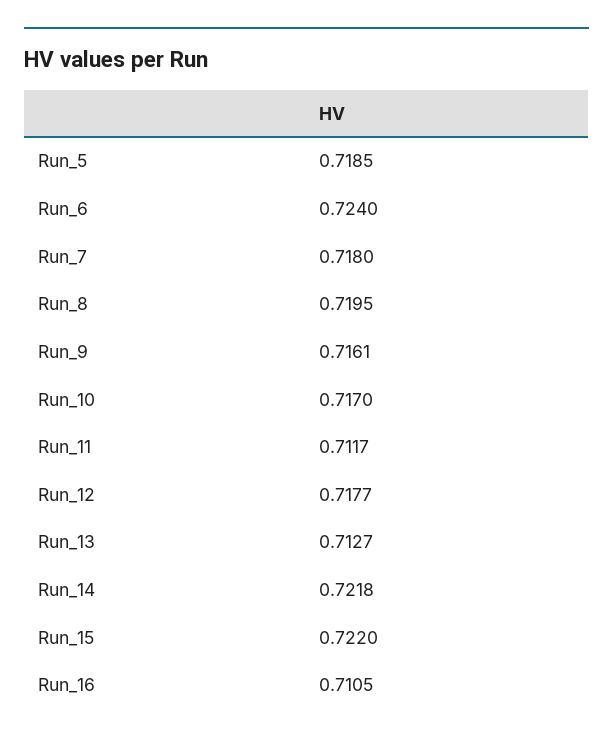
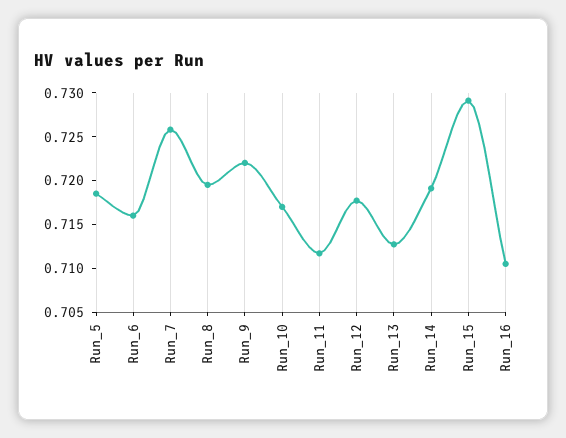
  {
    "Run_5": 0.7185,
-   "Run_6": 0.724,
+   "Run_6": 0.716,
-   "Run_7": 0.718,
+   "Run_7": 0.726,
    "Run_8": 0.7195,
-   "Run_9": 0.7161,
+   "Run_9": 0.722,
    "Run_10": 0.717,
    "Run_11": 0.7117,
    "Run_12": 0.7177,
    "Run_13": 0.7127,
-   "Run_14": 0.7218,
+   "Run_14": 0.719,
-   "Run_15": 0.722,
+   "Run_15": 0.729,
    "Run_16": 0.7105
  }

